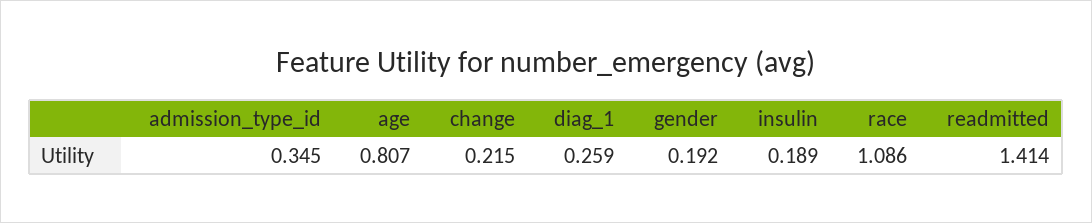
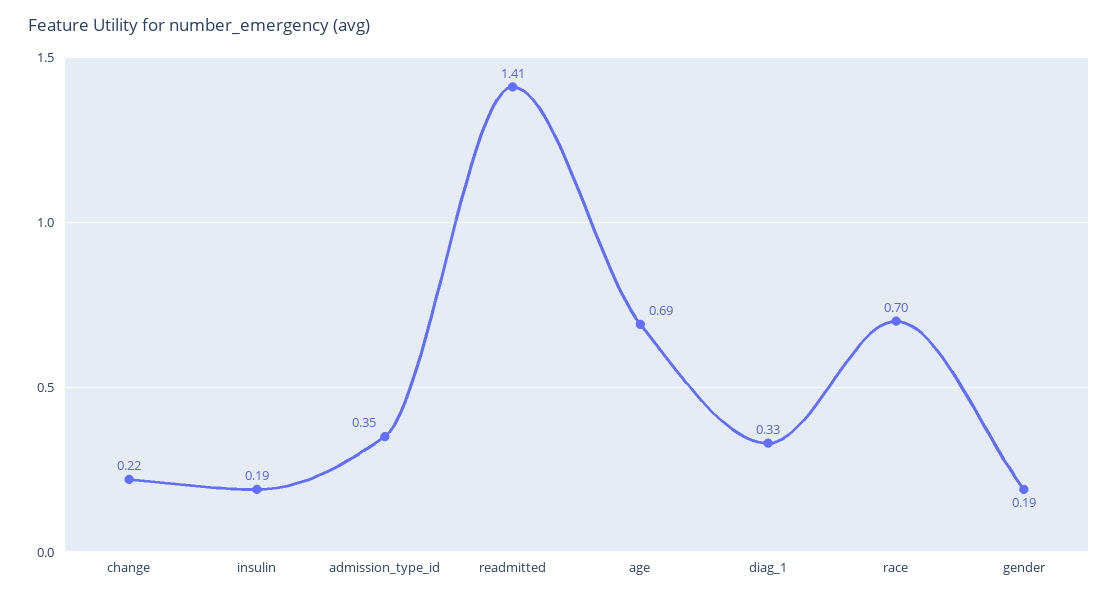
  {
    "admission_type_id": 0.345,
-   "age": 0.807,
+   "age": 0.69,
    "change": 0.215,
-   "diag_1": 0.259,
+   "diag_1": 0.33,
    "gender": 0.192,
    "insulin": 0.189,
-   "race": 1.086,
+   "race": 0.7,
    "readmitted": 1.414
  }

